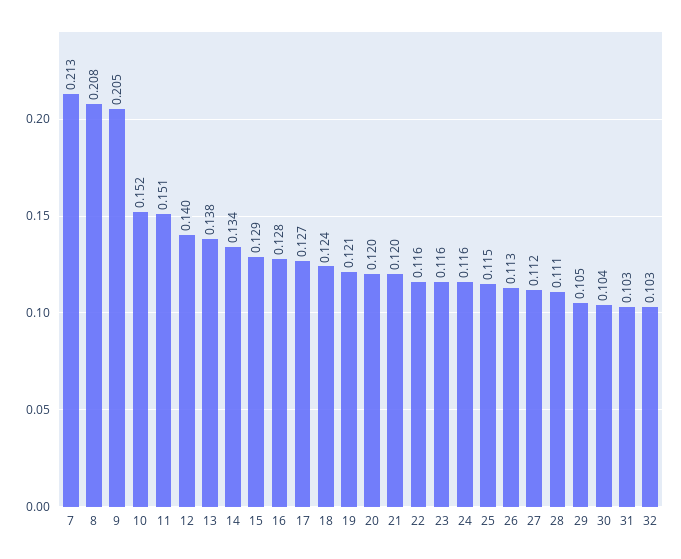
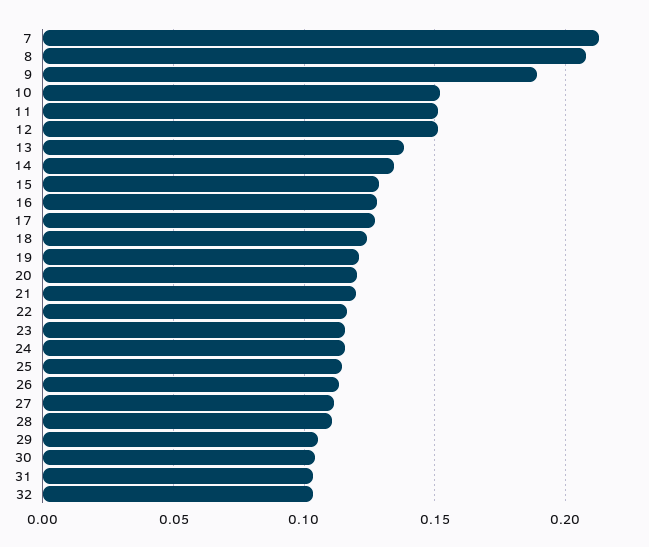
  {
    "7": 0.213,
    "8": 0.208,
-   "9": 0.205,
+   "9": 0.19,
    "10": 0.152,
    "11": 0.151,
-   "12": 0.14,
+   "12": 0.15,
    "13": 0.138,
    "14": 0.134,
    "15": 0.129,
    "16": 0.128,
    "17": 0.127,
    "18": 0.124,
    "19": 0.121,
    "20": 0.12,
    "21": 0.12,
    "22": 0.116,
    "23": 0.116,
    "24": 0.116,
    "25": 0.115,
    "26": 0.113,
    "27": 0.112,
    "28": 0.111,
    "29": 0.105,
    "30": 0.104,
    "31": 0.103,
    "32": 0.103
  }

